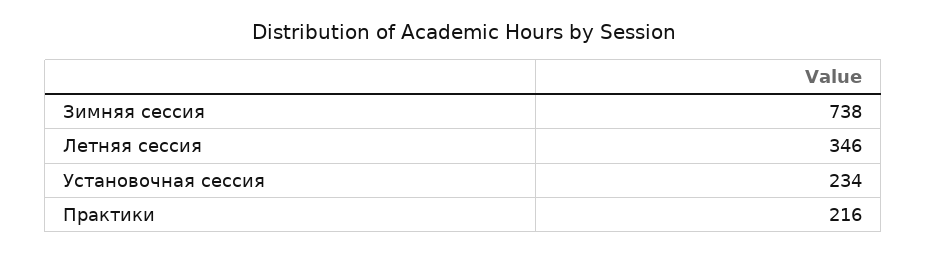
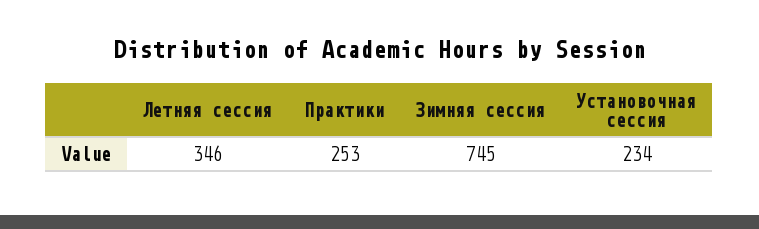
  {
-   "Зимняя сессия": 738,
+   "Зимняя сессия": 745,
    "Летняя сессия": 346,
    "Установочная сессия": 234,
-   "Практики": 216
+   "Практики": 253
  }

